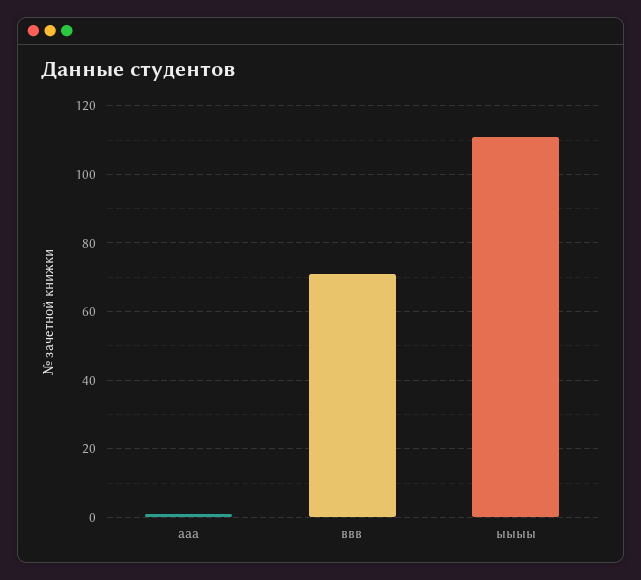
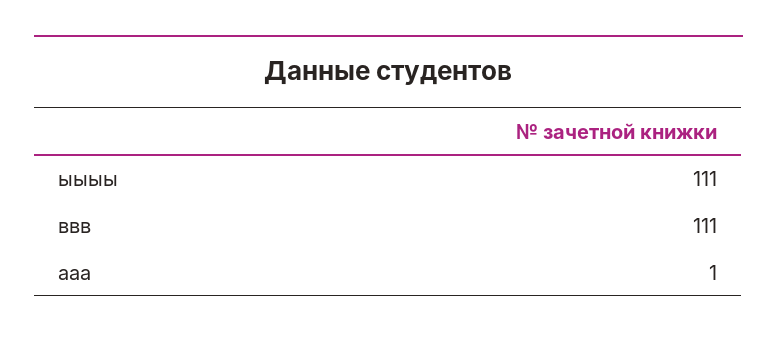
  {
    "ааа": 1,
-   "ввв": 70,
+   "ввв": 111,
    "ыыыы": 111
  }

